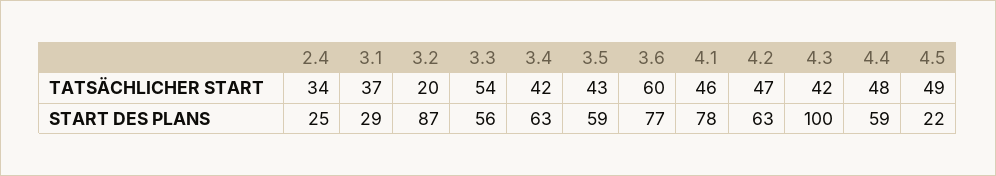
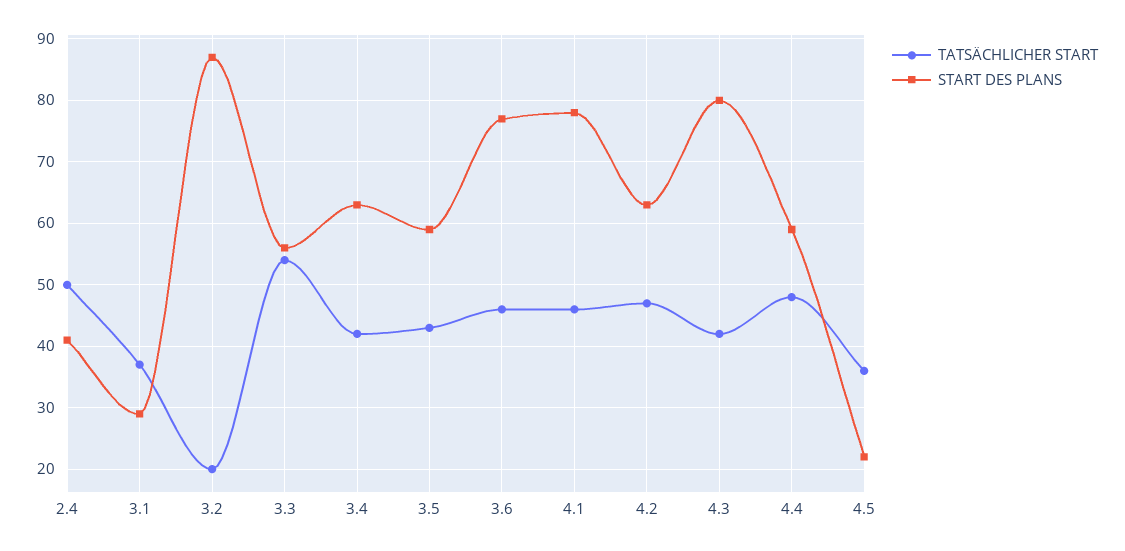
  {
    "TATSÄCHLICHER START": {
-     "2.4": 34,
+     "2.4": 50,
      "3.1": 37,
      "3.2": 20,
      "3.3": 54,
      "3.4": 42,
      "3.5": 43,
-     "3.6": 60,
+     "3.6": 46,
      "4.1": 46,
      "4.2": 47,
      "4.3": 42,
      "4.4": 48,
-     "4.5": 49
+     "4.5": 36
    },
    "START DES PLANS": {
-     "2.4": 25,
+     "2.4": 41,
      "3.1": 29,
      "3.2": 87,
      "3.3": 56,
      "3.4": 63,
      "3.5": 59,
      "3.6": 77,
      "4.1": 78,
      "4.2": 63,
-     "4.3": 100,
+     "4.3": 80,
      "4.4": 59,
      "4.5": 22
    }
  }

